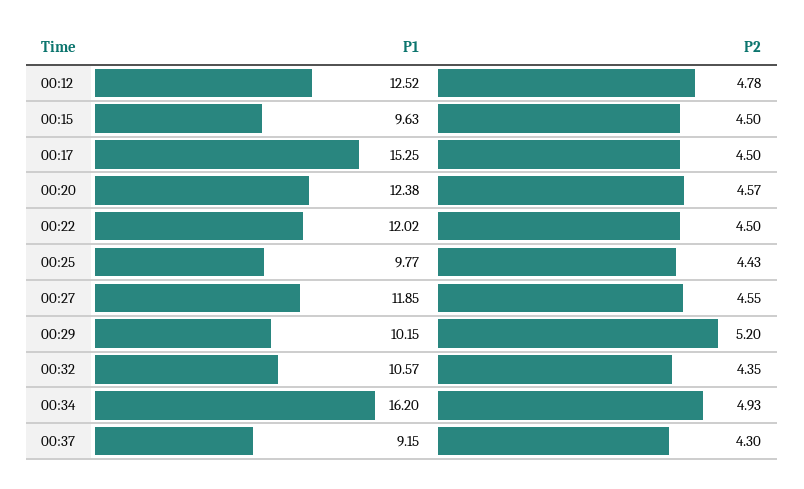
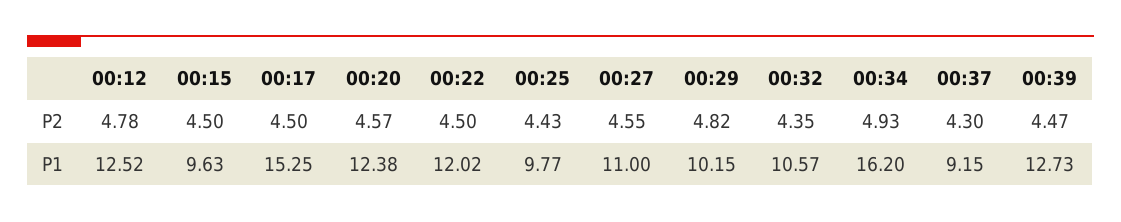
  {
    "P1": {
      "00:12": 12.52,
      "00:15": 9.63,
      "00:17": 15.25,
      "00:20": 12.38,
      "00:22": 12.02,
      "00:25": 9.77,
-     "00:27": 11.85,
+     "00:27": 11,
      "00:29": 10.15,
      "00:32": 10.57,
      "00:34": 16.2,
-     "00:37": 9.15
+     "00:37": 9.15,
+     "00:39": 12.73
    },
    "P2": {
      "00:12": 4.78,
      "00:15": 4.5,
      "00:17": 4.5,
      "00:20": 4.57,
      "00:22": 4.5,
      "00:25": 4.43,
      "00:27": 4.55,
-     "00:29": 5.2,
+     "00:29": 4.82,
      "00:32": 4.35,
      "00:34": 4.93,
-     "00:37": 4.3
+     "00:37": 4.3,
+     "00:39": 4.47
    }
  }

